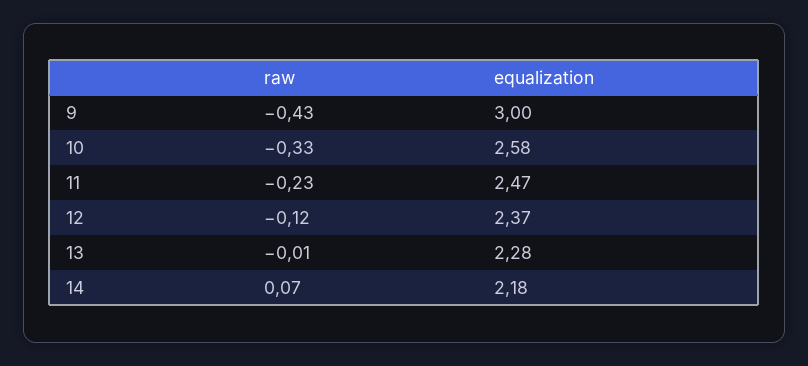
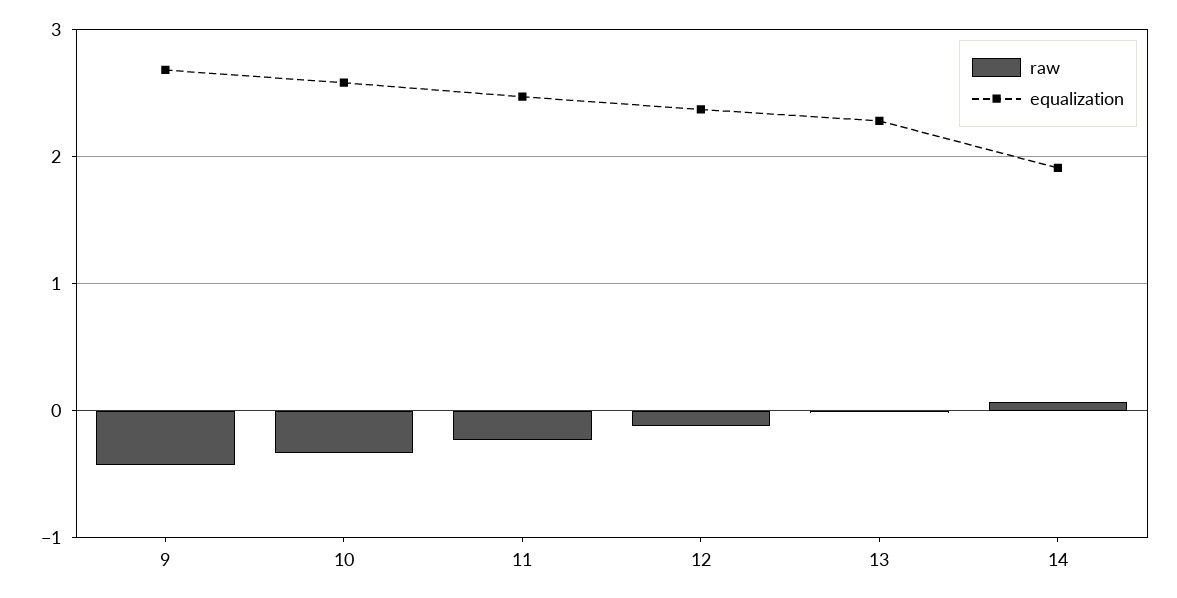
  {
    "raw": {
      "9": -0.43,
      "10": -0.33,
      "11": -0.23,
      "12": -0.12,
      "13": -0.01,
      "14": 0.07
    },
    "equalization": {
-     "9": 3,
+     "9": 2.7,
      "10": 2.58,
      "11": 2.47,
      "12": 2.37,
      "13": 2.28,
-     "14": 2.18
+     "14": 1.9
    }
  }

